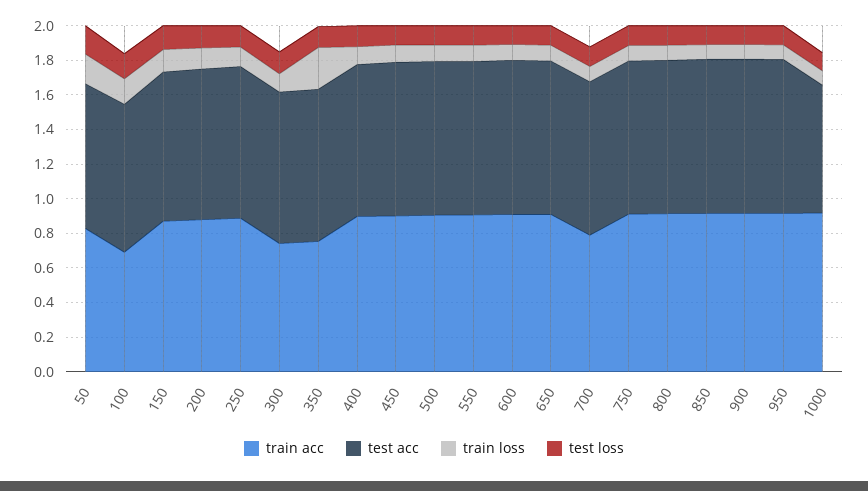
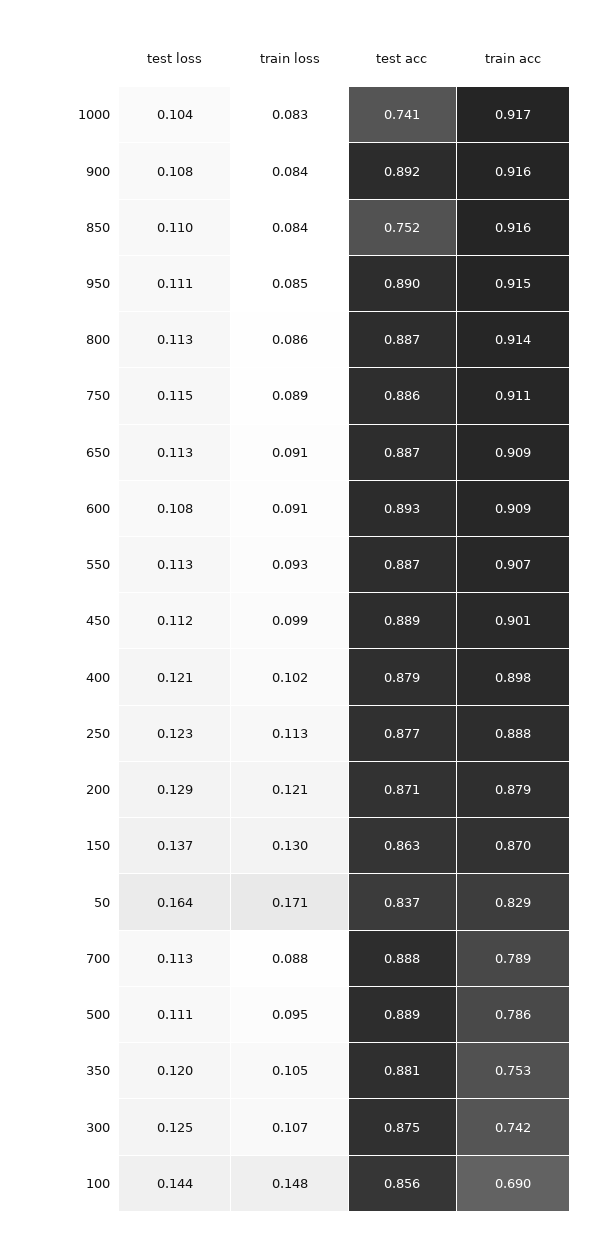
  {
    "train acc": {
      "50": 0.829,
      "100": 0.69,
      "150": 0.87,
      "200": 0.879,
      "250": 0.888,
      "300": 0.742,
      "350": 0.753,
      "400": 0.898,
      "450": 0.901,
-     "500": 0.9,
+     "500": 0.786,
      "550": 0.907,
      "600": 0.909,
      "650": 0.909,
      "700": 0.789,
      "750": 0.911,
      "800": 0.914,
      "850": 0.916,
      "900": 0.916,
      "950": 0.915,
      "1000": 0.917
    },
    "test acc": {
      "50": 0.837,
      "100": 0.856,
      "150": 0.863,
      "200": 0.871,
      "250": 0.877,
      "300": 0.875,
      "350": 0.881,
      "400": 0.879,
      "450": 0.889,
      "500": 0.889,
      "550": 0.887,
      "600": 0.893,
      "650": 0.887,
      "700": 0.888,
      "750": 0.886,
      "800": 0.887,
-     "850": 0.9,
+     "850": 0.752,
      "900": 0.892,
      "950": 0.89,
      "1000": 0.741
    },
    "train loss": {
      "50": 0.171,
      "100": 0.148,
      "150": 0.13,
      "200": 0.121,
      "250": 0.113,
      "300": 0.107,
-     "350": 0.25,
+     "350": 0.105,
      "400": 0.102,
      "450": 0.099,
      "500": 0.095,
      "550": 0.093,
      "600": 0.091,
      "650": 0.091,
      "700": 0.088,
      "750": 0.089,
      "800": 0.086,
      "850": 0.084,
      "900": 0.084,
      "950": 0.085,
      "1000": 0.083
    },
    "test loss": {
      "50": 0.164,
      "100": 0.144,
      "150": 0.137,
      "200": 0.129,
      "250": 0.123,
      "300": 0.125,
      "350": 0.12,
      "400": 0.121,
      "450": 0.112,
      "500": 0.111,
      "550": 0.113,
      "600": 0.108,
      "650": 0.113,
      "700": 0.113,
      "750": 0.115,
      "800": 0.113,
      "850": 0.11,
      "900": 0.108,
      "950": 0.111,
      "1000": 0.104
    }
  }

